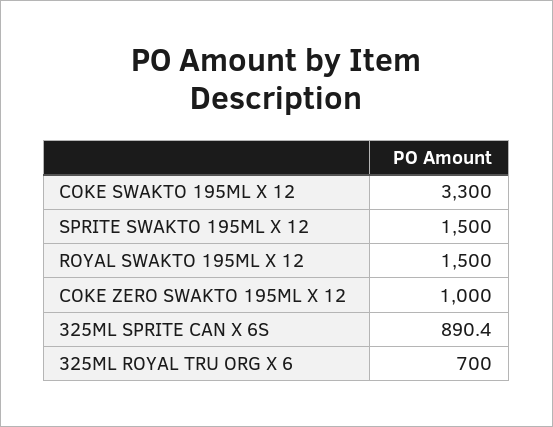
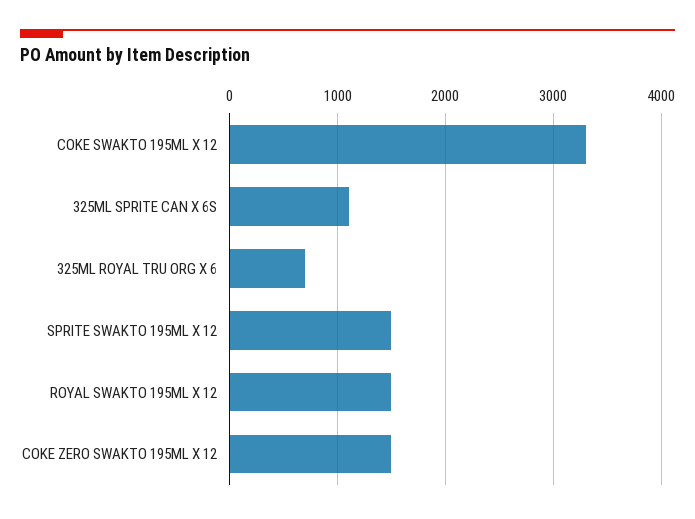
  {
    "COKE SWAKTO 195ML X 12": 3300,
    "SPRITE SWAKTO 195ML X 12": 1500,
    "ROYAL SWAKTO 195ML X 12": 1500,
-   "COKE ZERO SWAKTO 195ML X 12": 1000,
+   "COKE ZERO SWAKTO 195ML X 12": 1500,
-   "325ML SPRITE CAN X 6S": 890.4,
+   "325ML SPRITE CAN X 6S": 1100,
    "325ML ROYAL TRU ORG X 6": 700
  }

